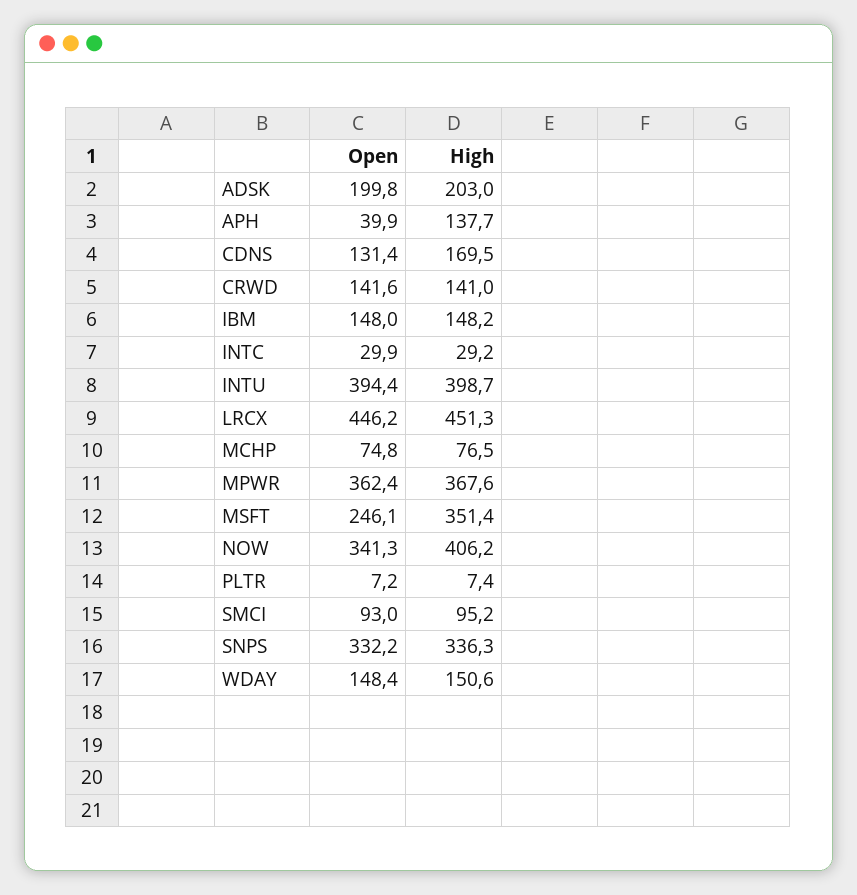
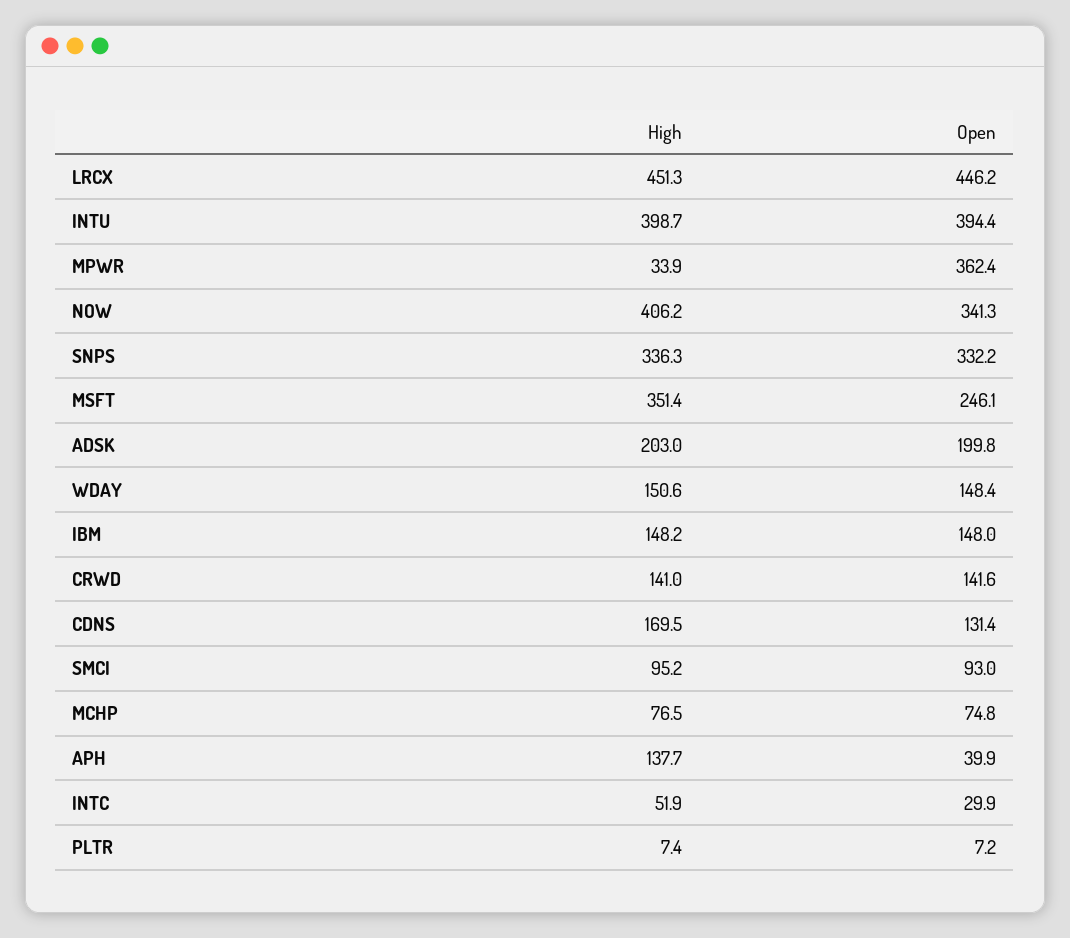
  {
    "Open": {
      "ADSK": 199.8,
      "APH": 39.9,
      "CDNS": 131.4,
      "CRWD": 141.6,
      "IBM": 148,
      "INTC": 29.9,
      "INTU": 394.4,
      "LRCX": 446.2,
      "MCHP": 74.8,
      "MPWR": 362.4,
      "MSFT": 246.1,
      "NOW": 341.3,
      "PLTR": 7.2,
      "SMCI": 93,
      "SNPS": 332.2,
      "WDAY": 148.4
    },
    "High": {
      "ADSK": 203,
      "APH": 137.7,
      "CDNS": 169.5,
      "CRWD": 141,
      "IBM": 148.2,
-     "INTC": 29.2,
+     "INTC": 51.9,
      "INTU": 398.7,
      "LRCX": 451.3,
      "MCHP": 76.5,
-     "MPWR": 367.6,
+     "MPWR": 33.9,
      "MSFT": 351.4,
      "NOW": 406.2,
      "PLTR": 7.4,
      "SMCI": 95.2,
      "SNPS": 336.3,
      "WDAY": 150.6
    }
  }

